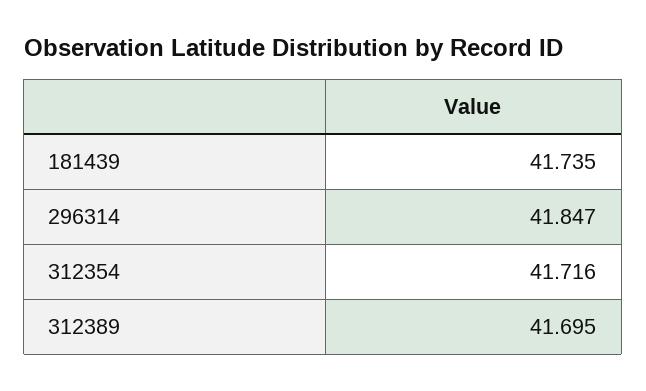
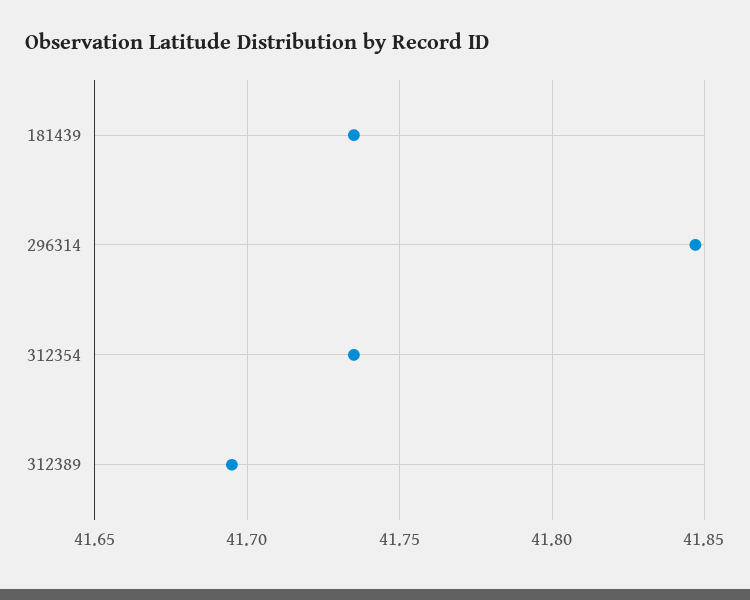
  {
    "181439": 41.735,
    "296314": 41.847,
-   "312354": 41.716,
+   "312354": 41.735,
    "312389": 41.695
  }

